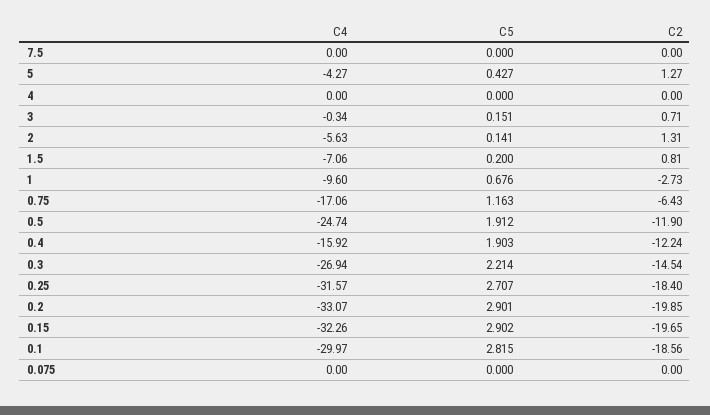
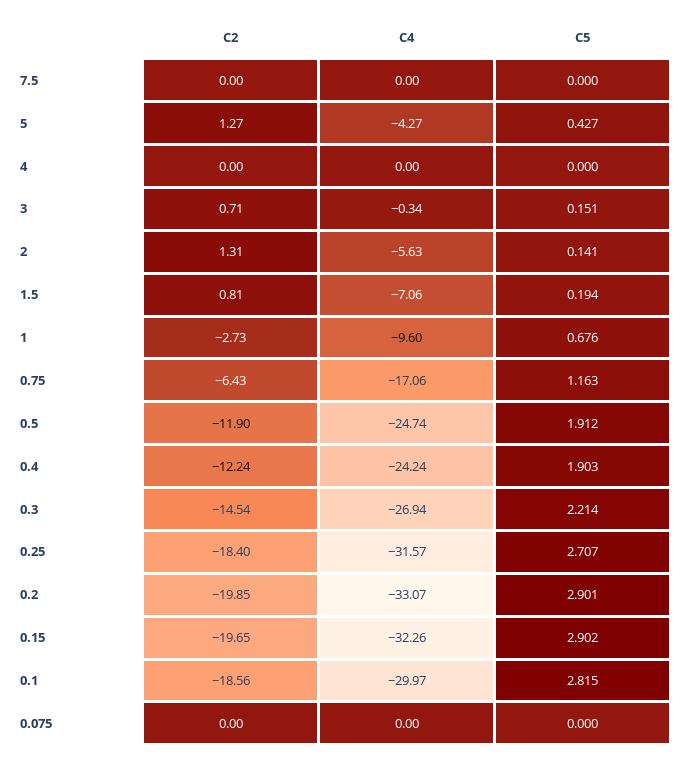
  {
    "C4": {
      "7.5": 0,
      "5": -4.27,
      "4": 0,
      "3": -0.34,
      "2": -5.63,
      "1.5": -7.06,
      "1": -9.6,
      "0.75": -17.06,
      "0.5": -24.74,
-     "0.4": -15.92,
+     "0.4": -24.24,
      "0.3": -26.94,
      "0.25": -31.57,
      "0.2": -33.07,
      "0.15": -32.26,
      "0.1": -29.97,
      "0.075": 0
    },
    "C5": {
      "7.5": 0,
      "5": 0.427,
      "4": 0,
      "3": 0.151,
      "2": 0.141,
-     "1.5": 0.2,
+     "1.5": 0.194,
      "1": 0.676,
      "0.75": 1.163,
      "0.5": 1.912,
      "0.4": 1.903,
      "0.3": 2.214,
      "0.25": 2.707,
      "0.2": 2.901,
      "0.15": 2.902,
      "0.1": 2.815,
      "0.075": 0
    },
    "C2": {
      "7.5": 0,
      "5": 1.27,
      "4": 0,
      "3": 0.71,
      "2": 1.31,
      "1.5": 0.81,
      "1": -2.73,
      "0.75": -6.43,
      "0.5": -11.9,
      "0.4": -12.24,
      "0.3": -14.54,
      "0.25": -18.4,
      "0.2": -19.85,
      "0.15": -19.65,
      "0.1": -18.56,
      "0.075": 0
    }
  }

